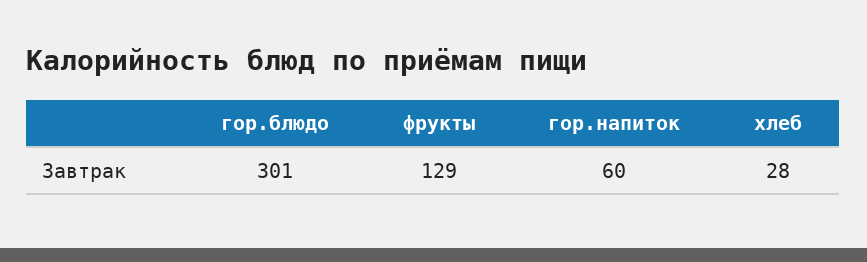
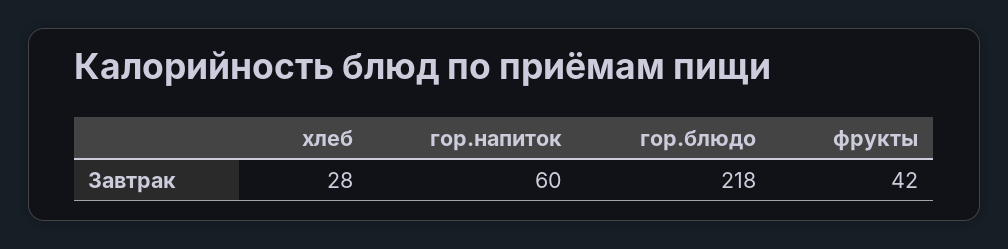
  {
-   "гор.блюдо": 301,
+   "гор.блюдо": 218,
-   "фрукты": 129,
+   "фрукты": 42,
    "гор.напиток": 60,
    "хлеб": 28
  }

